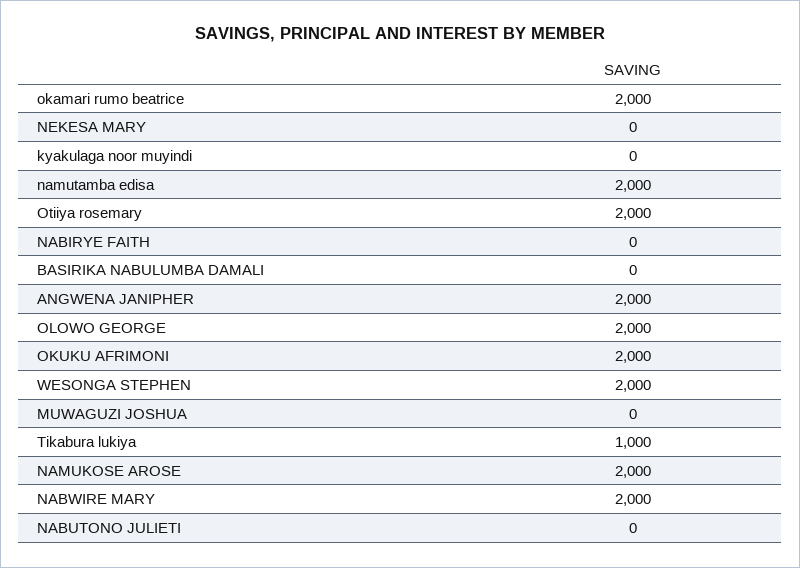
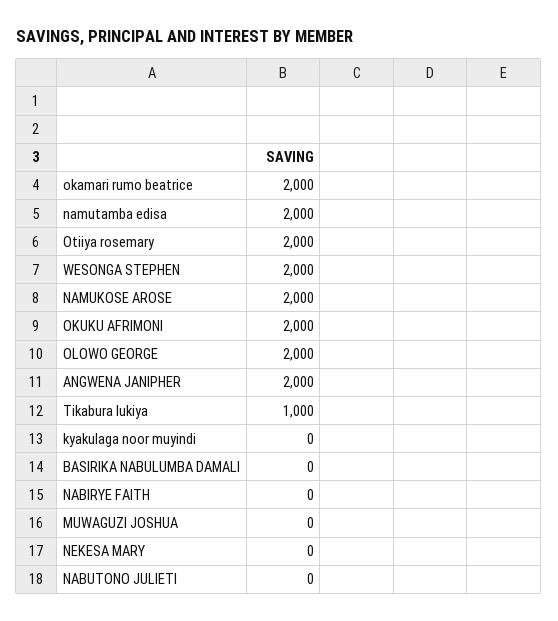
  {
    "okamari rumo beatrice": 2000,
    "NEKESA MARY": 0,
    "kyakulaga noor muyindi": 0,
    "namutamba edisa": 2000,
    "Otiiya rosemary": 2000,
    "NABIRYE FAITH": 0,
    "BASIRIKA NABULUMBA DAMALI": 0,
    "ANGWENA JANIPHER": 2000,
    "OLOWO GEORGE": 2000,
    "OKUKU AFRIMONI": 2000,
    "WESONGA STEPHEN": 2000,
    "MUWAGUZI JOSHUA": 0,
    "Tikabura lukiya": 1000,
    "NAMUKOSE AROSE": 2000,
-   "NABWIRE MARY": 2000,
    "NABUTONO JULIETI": 0
  }

